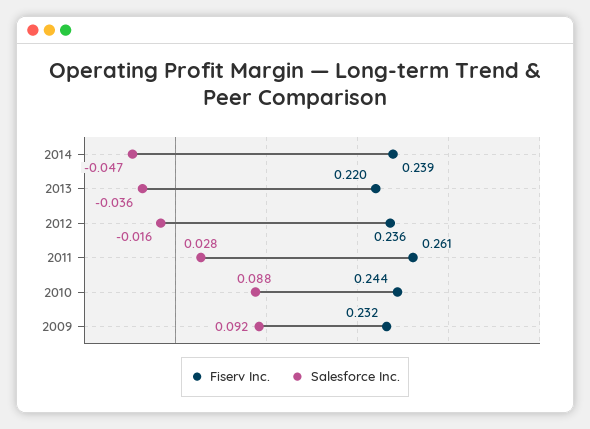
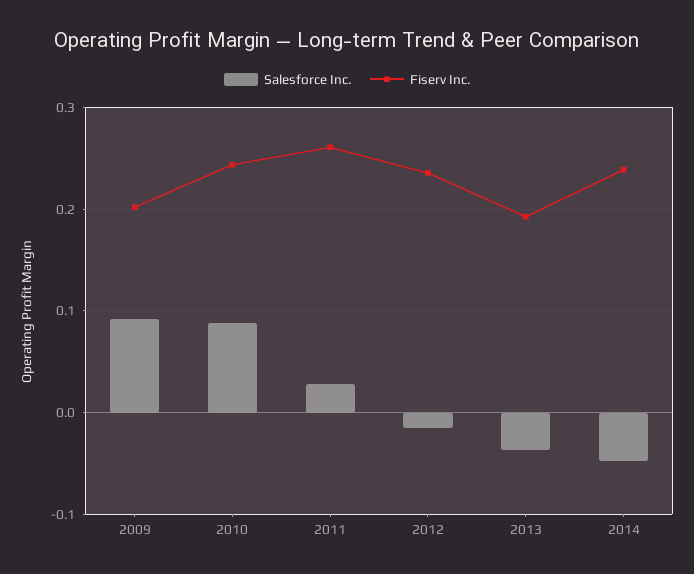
  {
    "Fiserv Inc.": {
      "2014": 0.239,
-     "2013": 0.22,
+     "2013": 0.19,
      "2012": 0.236,
      "2011": 0.261,
      "2010": 0.244,
-     "2009": 0.232
+     "2009": 0.2
    },
    "Salesforce Inc.": {
      "2014": -0.047,
      "2013": -0.036,
      "2012": -0.016,
      "2011": 0.028,
      "2010": 0.088,
      "2009": 0.092
    }
  }

